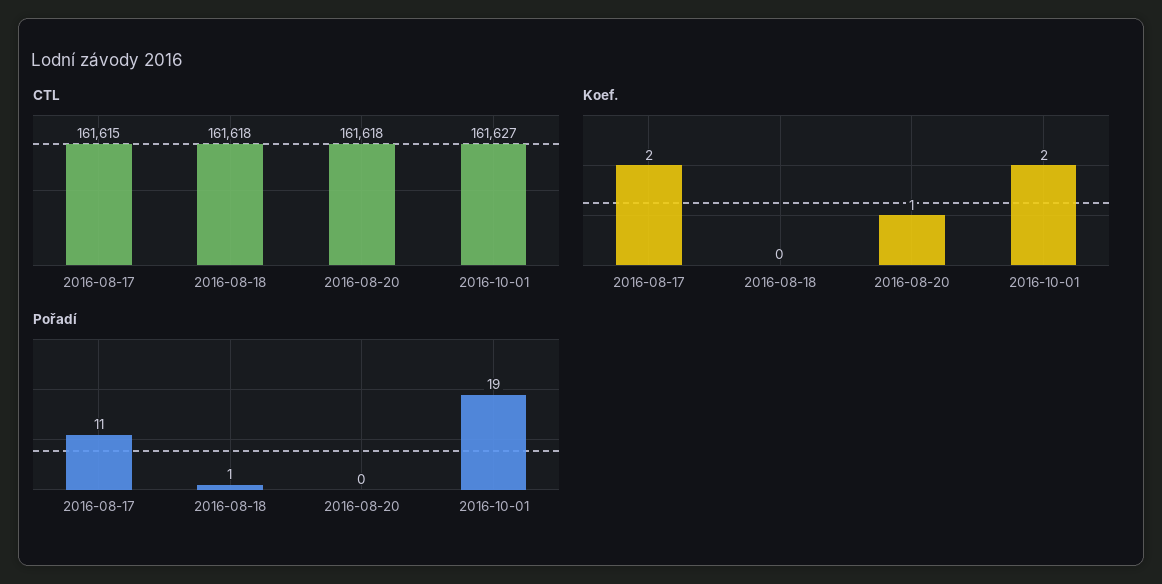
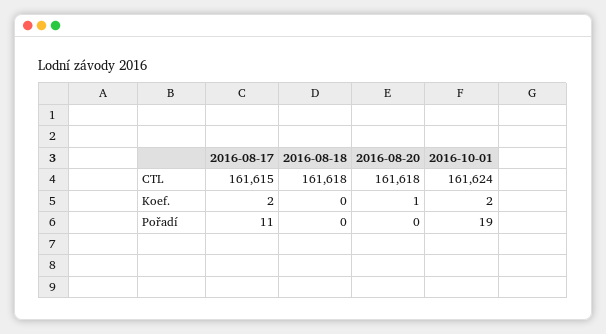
  {
    "CTL": {
      "2016-08-17": 161615,
      "2016-08-18": 161618,
      "2016-08-20": 161618,
-     "2016-10-01": 161627
+     "2016-10-01": 161624
    },
    "Koef.": {
      "2016-08-17": 2,
      "2016-08-18": 0,
      "2016-08-20": 1,
      "2016-10-01": 2
    },
    "Pořadí": {
      "2016-08-17": 11,
-     "2016-08-18": 1,
+     "2016-08-18": 0,
      "2016-08-20": 0,
      "2016-10-01": 19
    }
  }

